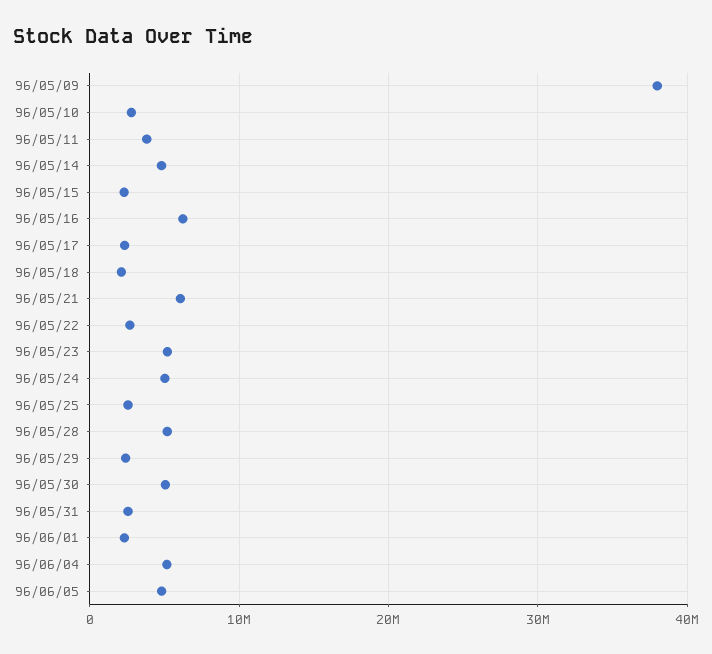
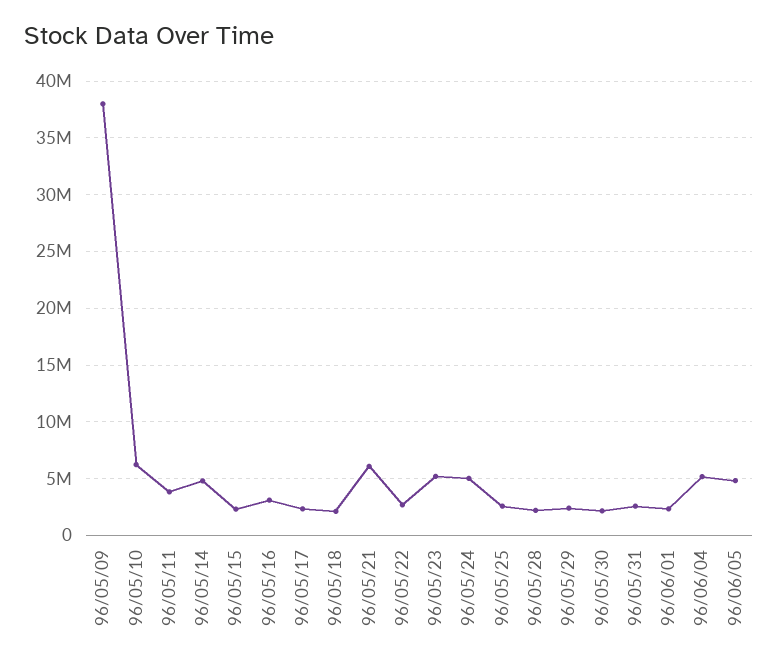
  {
    "96/05/09": 38000000,
-   "96/05/10": 3000000,
+   "96/05/10": 6000000,
    "96/05/11": 4000000,
    "96/05/14": 5000000,
    "96/05/15": 2000000,
-   "96/05/16": 6000000,
+   "96/05/16": 3000000,
    "96/05/17": 2000000,
    "96/05/18": 2000000,
    "96/05/21": 6000000,
    "96/05/22": 3000000,
    "96/05/23": 5000000,
    "96/05/24": 5000000,
    "96/05/25": 3000000,
-   "96/05/28": 5000000,
+   "96/05/28": 2000000,
    "96/05/29": 2000000,
-   "96/05/30": 5000000,
+   "96/05/30": 2000000,
    "96/05/31": 3000000,
    "96/06/01": 2000000,
    "96/06/04": 5000000,
    "96/06/05": 5000000
  }

